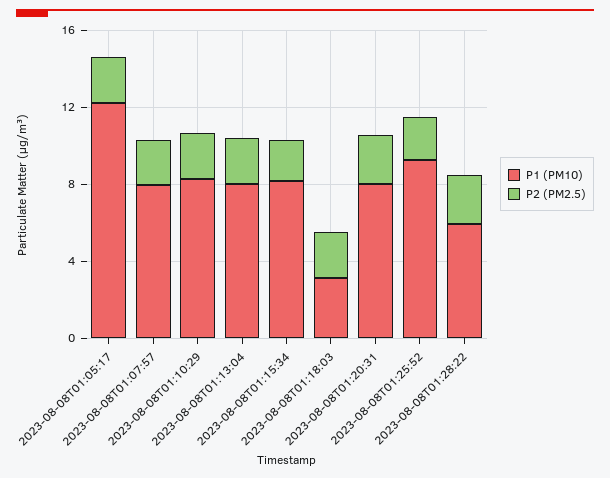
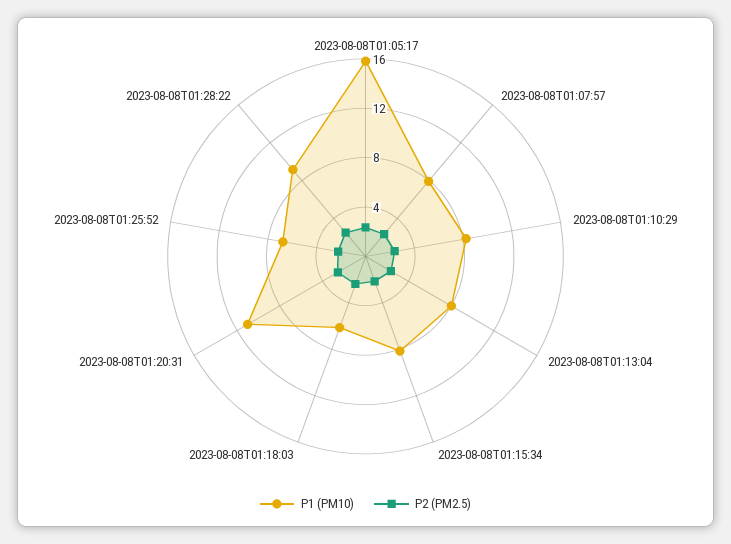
  {
    "P1 (PM10)": {
-     "2023-08-08T01:05:17": 12,
+     "2023-08-08T01:05:17": 16,
      "2023-08-08T01:07:57": 8,
      "2023-08-08T01:10:29": 8,
      "2023-08-08T01:13:04": 8,
      "2023-08-08T01:15:34": 8,
-     "2023-08-08T01:18:03": 3,
+     "2023-08-08T01:18:03": 6,
-     "2023-08-08T01:20:31": 8,
+     "2023-08-08T01:20:31": 11,
-     "2023-08-08T01:25:52": 9,
+     "2023-08-08T01:25:52": 7,
-     "2023-08-08T01:28:22": 6
+     "2023-08-08T01:28:22": 9
    },
    "P2 (PM2.5)": {
      "2023-08-08T01:05:17": 2,
      "2023-08-08T01:07:57": 2,
      "2023-08-08T01:10:29": 2,
      "2023-08-08T01:13:04": 2,
      "2023-08-08T01:15:34": 2,
      "2023-08-08T01:18:03": 2,
      "2023-08-08T01:20:31": 3,
      "2023-08-08T01:25:52": 2,
      "2023-08-08T01:28:22": 3
    }
  }

